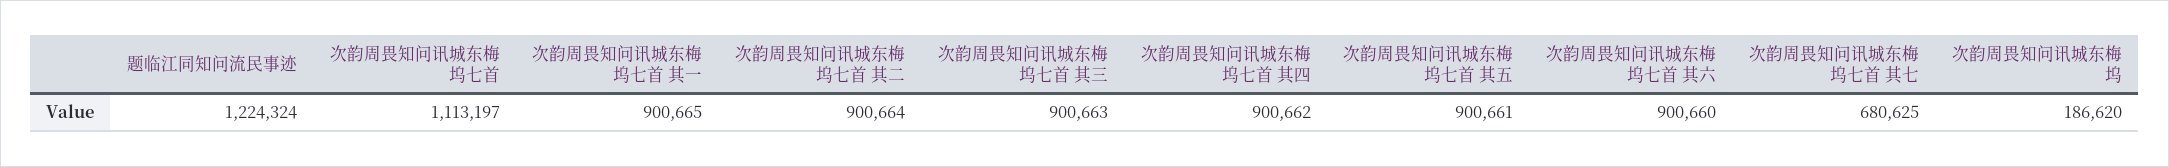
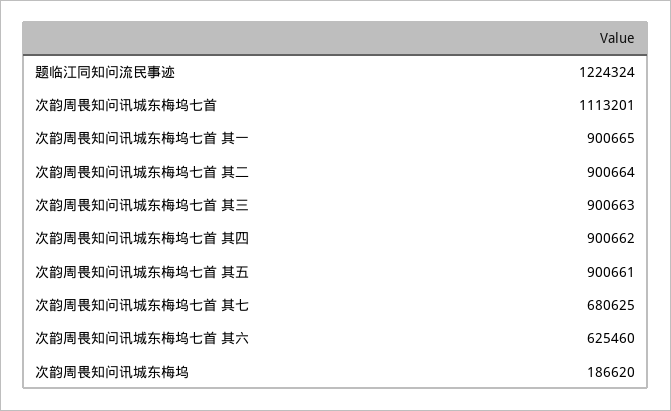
  {
    "题临江同知问流民事迹": 1224324,
-   "次韵周畏知问讯城东梅坞七首": 1113197,
+   "次韵周畏知问讯城东梅坞七首": 1113201,
    "次韵周畏知问讯城东梅坞七首 其一": 900665,
    "次韵周畏知问讯城东梅坞七首 其二": 900664,
    "次韵周畏知问讯城东梅坞七首 其三": 900663,
    "次韵周畏知问讯城东梅坞七首 其四": 900662,
    "次韵周畏知问讯城东梅坞七首 其五": 900661,
-   "次韵周畏知问讯城东梅坞七首 其六": 900660,
+   "次韵周畏知问讯城东梅坞七首 其六": 625460,
    "次韵周畏知问讯城东梅坞七首 其七": 680625,
    "次韵周畏知问讯城东梅坞": 186620
  }

